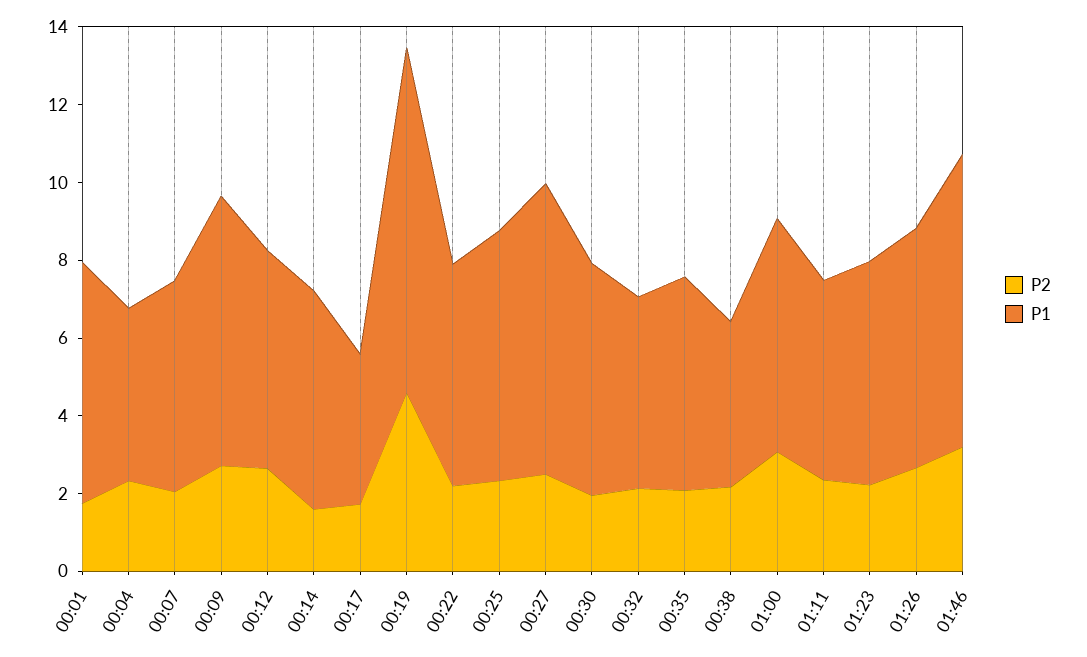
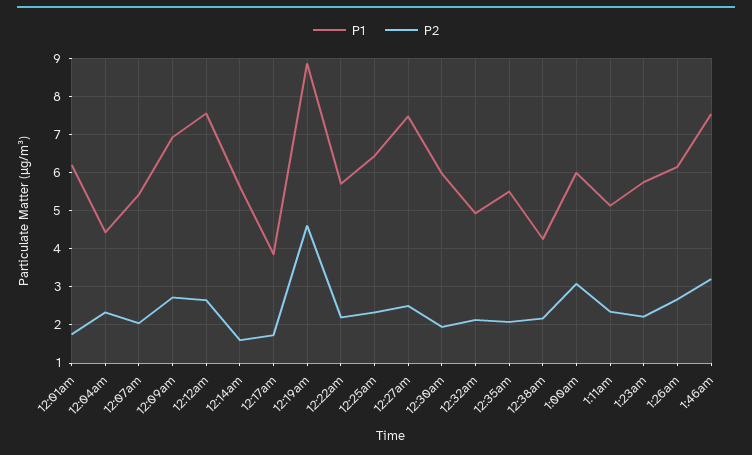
  {
    "P2": {
      "00:01": 1.8,
      "00:04": 2.4,
      "00:07": 2,
      "00:09": 2.8,
      "00:12": 2.6,
      "00:14": 1.6,
      "00:17": 1.8,
      "00:19": 4.6,
      "00:22": 2.2,
      "00:25": 2.4,
      "00:27": 2.6,
      "00:30": 2,
      "00:32": 2.2,
      "00:35": 2,
      "00:38": 2.2,
      "01:00": 3,
      "01:11": 2.4,
      "01:23": 2.2,
      "01:26": 2.6,
      "01:46": 3.2
    },
    "P1": {
      "00:01": 6.2,
      "00:04": 4.4,
      "00:07": 5.4,
      "00:09": 7,
-     "00:12": 5.5,
+     "00:12": 7.6,
      "00:14": 5.6,
      "00:17": 3.8,
      "00:19": 8.8,
      "00:22": 5.8,
      "00:25": 6.4,
      "00:27": 7.4,
      "00:30": 6,
      "00:32": 5,
      "00:35": 5.6,
      "00:38": 4.2,
      "01:00": 6,
      "01:11": 5.2,
      "01:23": 5.8,
      "01:26": 6.2,
      "01:46": 7.6
    }
  }

